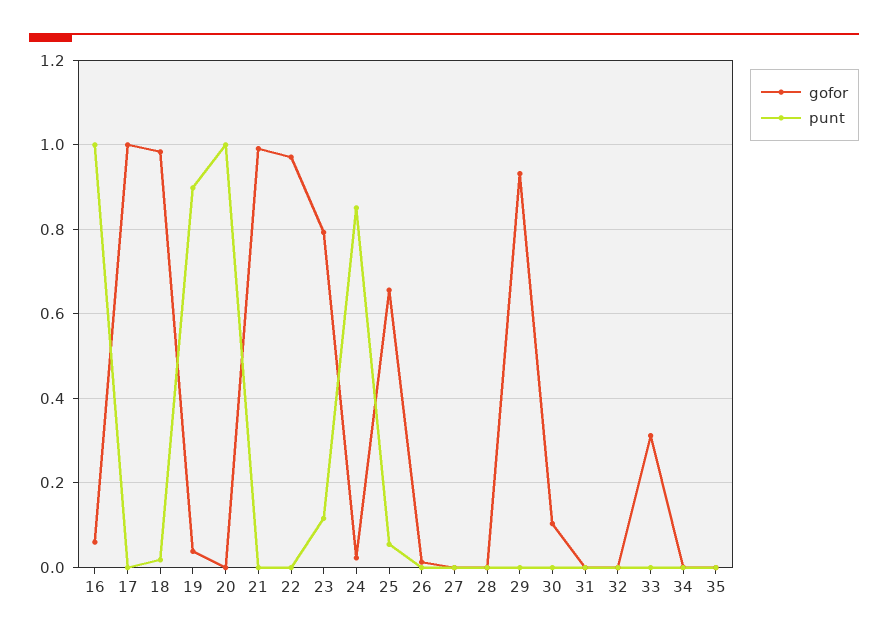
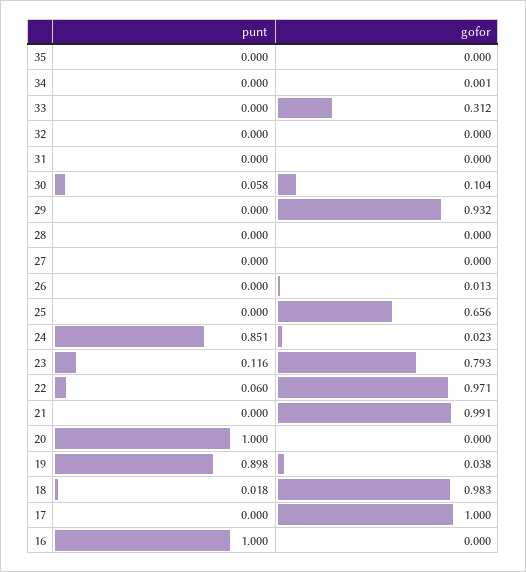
  {
    "gofor": {
-     "16": 0.06,
+     "16": 0,
      "17": 1,
      "18": 0.983,
      "19": 0.038,
      "20": 0,
      "21": 0.991,
      "22": 0.971,
      "23": 0.793,
      "24": 0.023,
      "25": 0.656,
      "26": 0.013,
      "27": 0,
      "28": 0,
      "29": 0.932,
      "30": 0.104,
      "31": 0,
      "32": 0,
      "33": 0.312,
      "34": 0.001,
      "35": 0
    },
    "punt": {
      "16": 1,
      "17": 0,
      "18": 0.018,
      "19": 0.898,
      "20": 1,
      "21": 0,
-     "22": 0,
+     "22": 0.06,
      "23": 0.116,
      "24": 0.851,
-     "25": 0.06,
+     "25": 0,
      "26": 0,
      "27": 0,
      "28": 0,
      "29": 0,
-     "30": 0,
+     "30": 0.058,
      "31": 0,
      "32": 0,
      "33": 0,
      "34": 0,
      "35": 0
    }
  }

